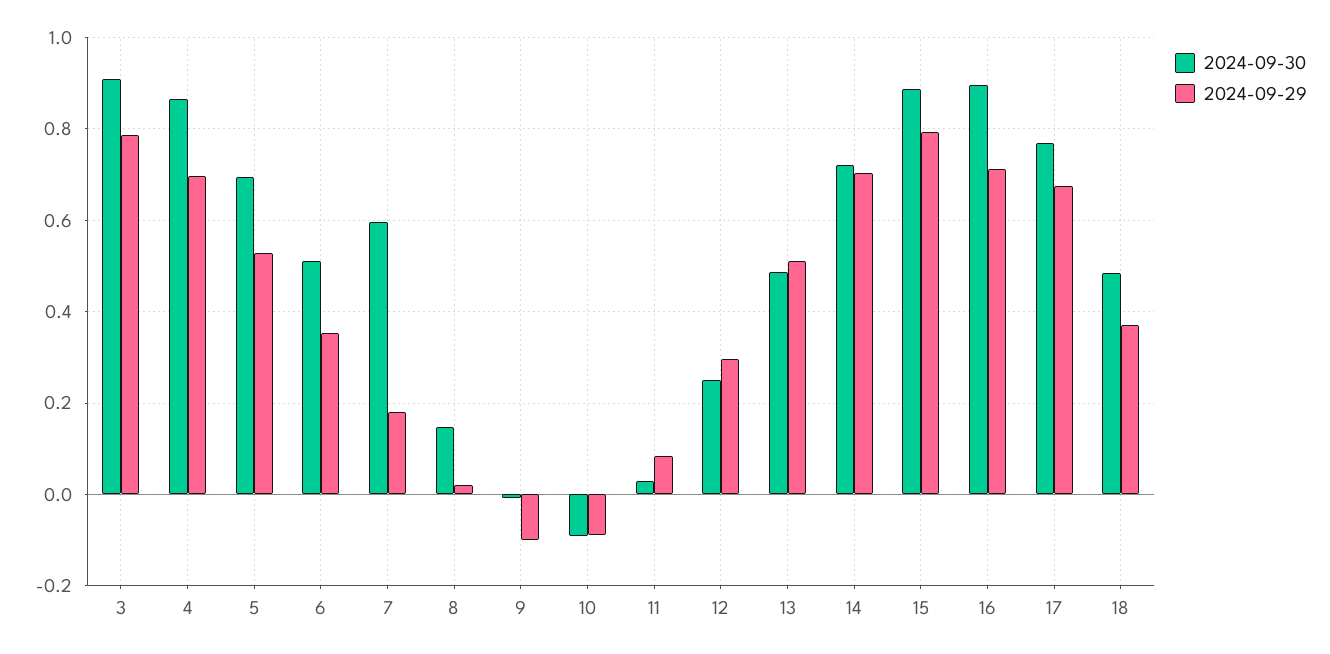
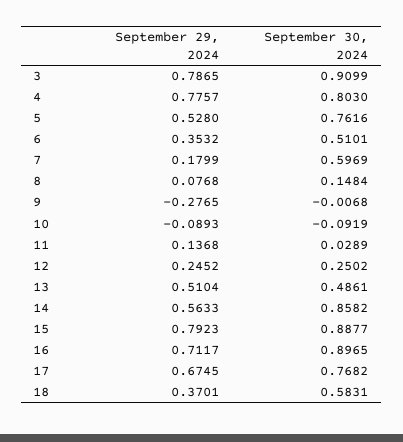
  {
    "2024-09-30": {
      "3": 0.9099,
-     "4": 0.86,
+     "4": 0.803,
-     "5": 0.7,
+     "5": 0.7616,
      "6": 0.5101,
      "7": 0.5969,
      "8": 0.1484,
      "9": -0.0068,
      "10": -0.0919,
      "11": 0.0289,
      "12": 0.2502,
      "13": 0.4861,
-     "14": 0.72,
+     "14": 0.8582,
      "15": 0.8877,
      "16": 0.8965,
      "17": 0.7682,
-     "18": 0.48
+     "18": 0.5831
    },
    "2024-09-29": {
      "3": 0.7865,
-     "4": 0.7,
+     "4": 0.7757,
      "5": 0.528,
      "6": 0.3532,
      "7": 0.1799,
-     "8": 0.02,
+     "8": 0.0768,
-     "9": -0.1,
+     "9": -0.2765,
      "10": -0.0893,
-     "11": 0.08,
+     "11": 0.1368,
-     "12": 0.3,
+     "12": 0.2452,
      "13": 0.5104,
-     "14": 0.7,
+     "14": 0.5633,
      "15": 0.7923,
      "16": 0.7117,
      "17": 0.6745,
      "18": 0.3701
    }
  }

